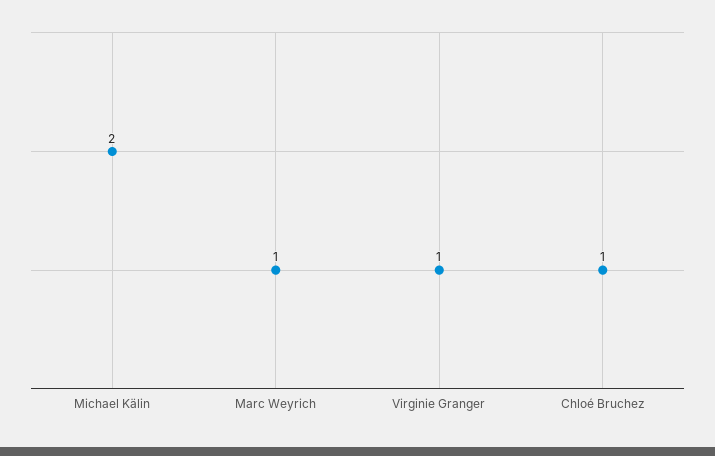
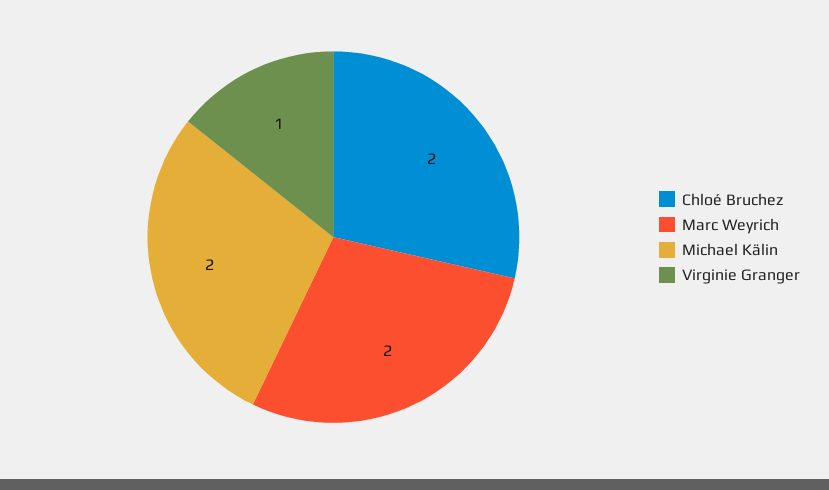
  {
    "Michael Kälin": 2,
-   "Marc Weyrich": 1,
+   "Marc Weyrich": 2,
    "Virginie Granger": 1,
-   "Chloé Bruchez": 1
+   "Chloé Bruchez": 2
  }

